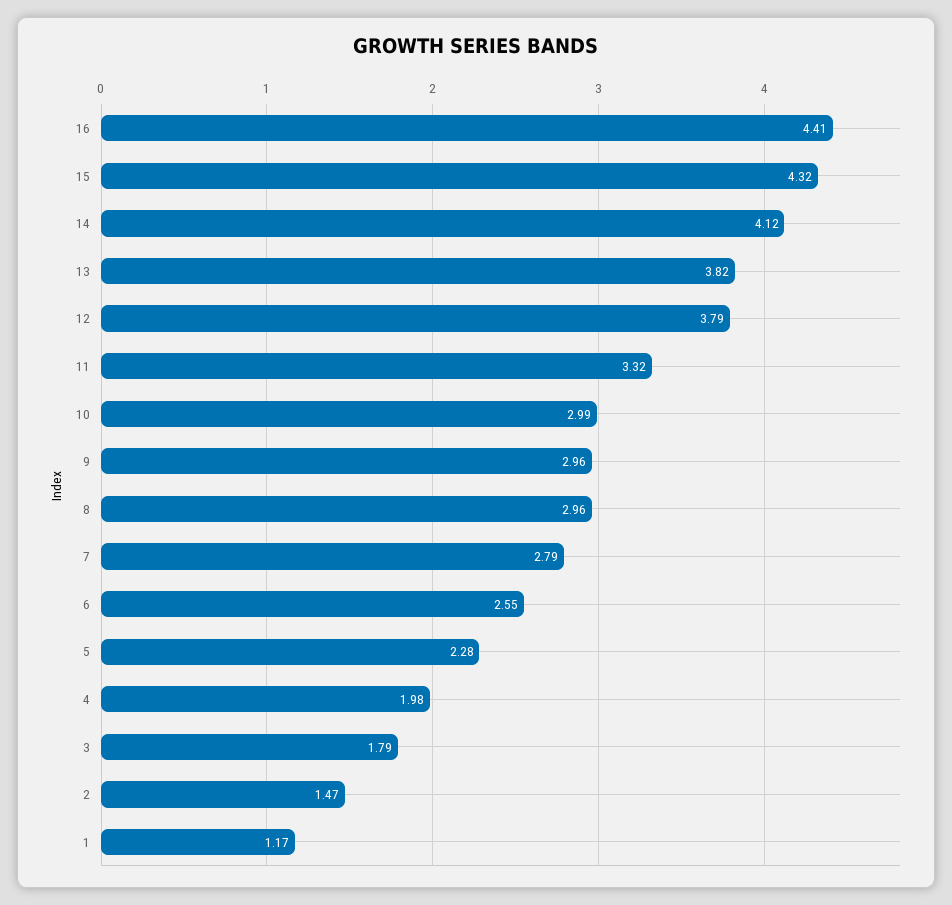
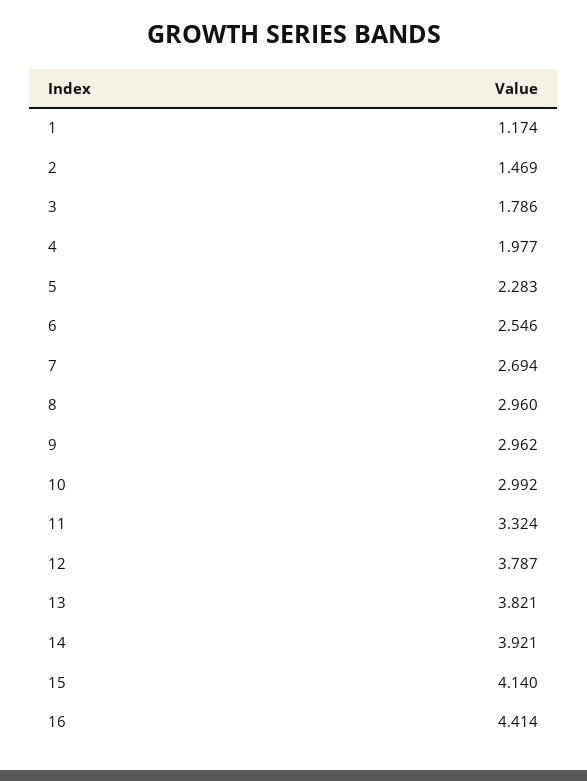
  {
    "16": 4.414,
-   "15": 4.32,
+   "15": 4.14,
-   "14": 4.12,
+   "14": 3.921,
    "13": 3.821,
    "12": 3.787,
    "11": 3.324,
    "10": 2.992,
    "9": 2.962,
    "8": 2.96,
-   "7": 2.79,
+   "7": 2.694,
    "6": 2.546,
    "5": 2.283,
    "4": 1.977,
    "3": 1.786,
    "2": 1.469,
    "1": 1.174
  }

